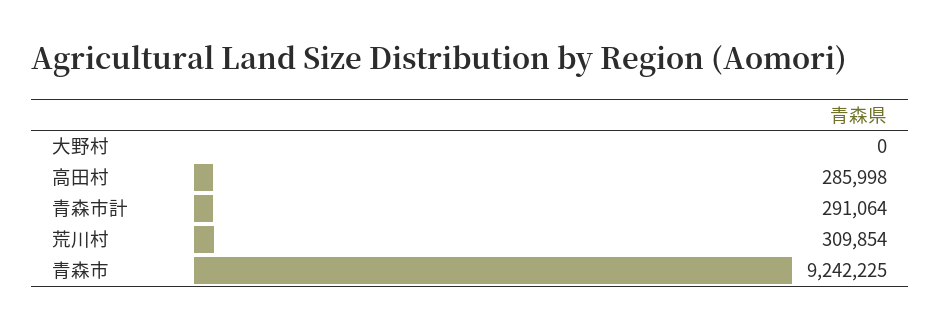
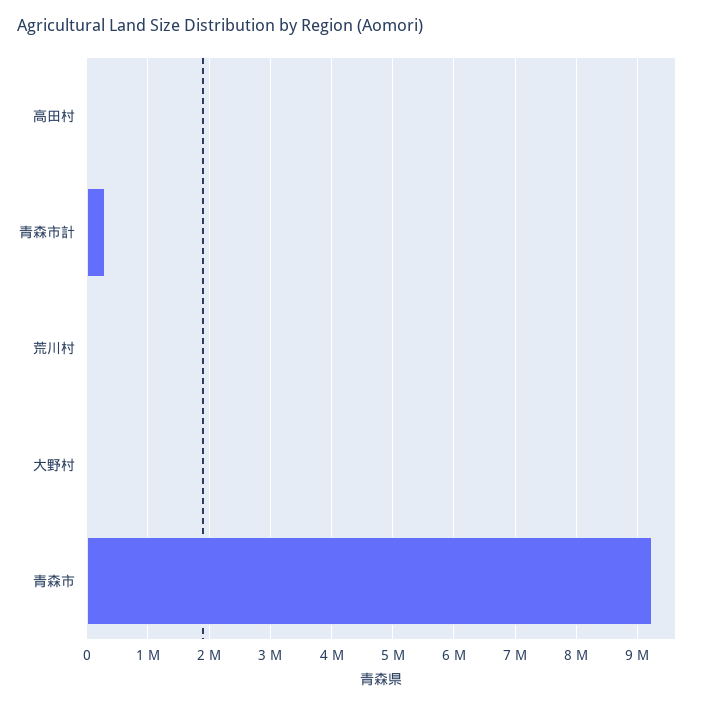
  {
    "大野村": 0,
-   "高田村": 285998,
+   "高田村": 0,
    "青森市計": 291064,
-   "荒川村": 309854,
+   "荒川村": 0,
    "青森市": 9242225
  }

